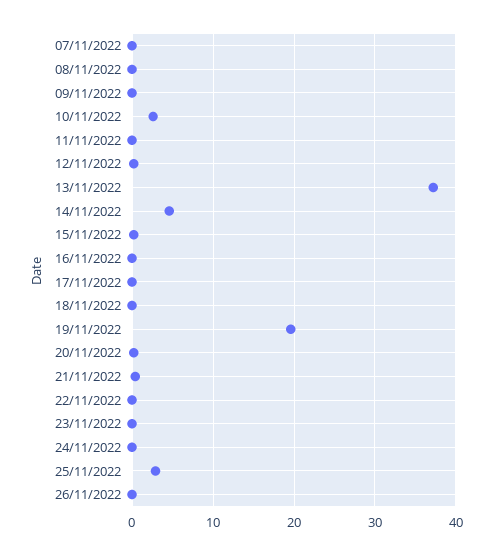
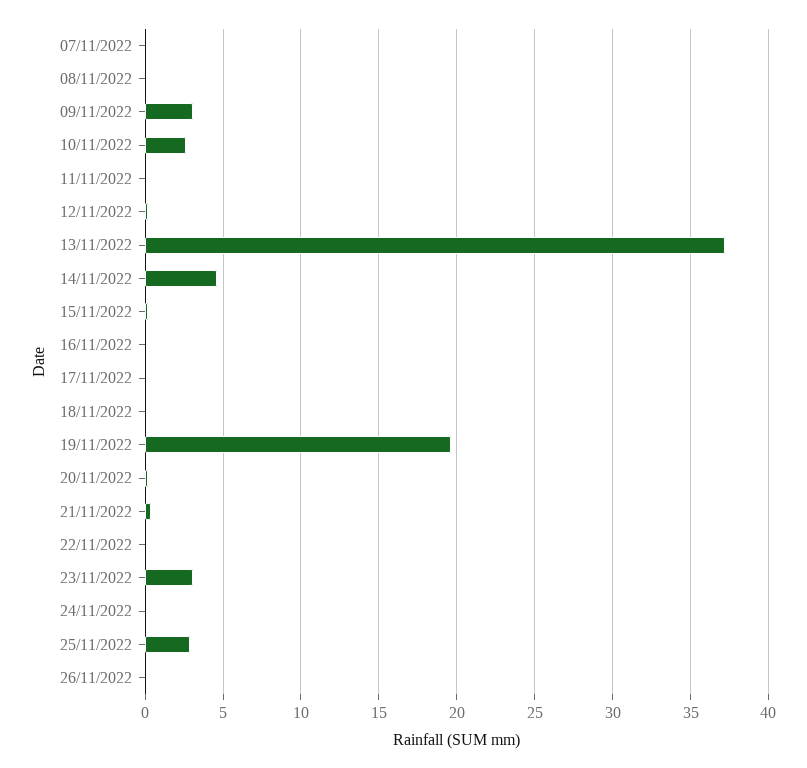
  {
    "07/11/2022": 0,
    "08/11/2022": 0,
-   "09/11/2022": 0,
+   "09/11/2022": 3,
    "10/11/2022": 2.5,
    "11/11/2022": 0,
    "12/11/2022": 0,
    "13/11/2022": 37,
    "14/11/2022": 4.5,
    "15/11/2022": 0,
    "16/11/2022": 0,
    "17/11/2022": 0,
    "18/11/2022": 0,
    "19/11/2022": 19.5,
    "20/11/2022": 0,
    "21/11/2022": 0.5,
    "22/11/2022": 0,
-   "23/11/2022": 0,
+   "23/11/2022": 3,
    "24/11/2022": 0,
    "25/11/2022": 3,
    "26/11/2022": 0
  }

